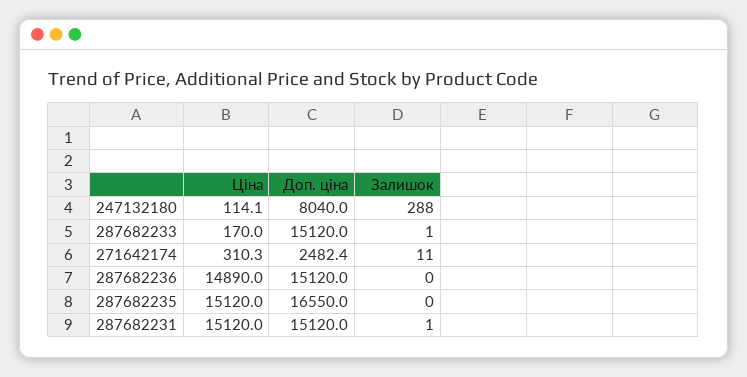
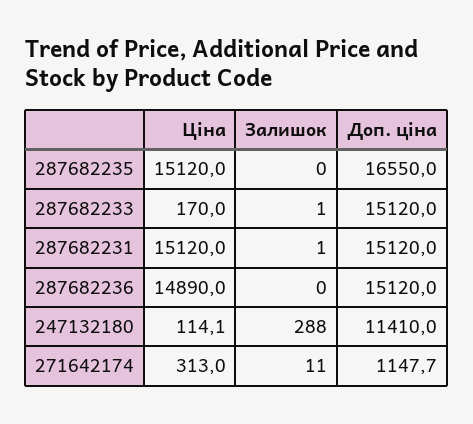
  {
    "Ціна": {
      "247132180": 114.1,
      "287682233": 170,
-     "271642174": 310.3,
+     "271642174": 313,
      "287682236": 14890,
      "287682235": 15120,
      "287682231": 15120
    },
    "Доп. ціна": {
-     "247132180": 8040,
+     "247132180": 11410,
      "287682233": 15120,
-     "271642174": 2482.4,
+     "271642174": 1147.7,
      "287682236": 15120,
      "287682235": 16550,
      "287682231": 15120
    },
    "Залишок": {
      "247132180": 288,
      "287682233": 1,
      "271642174": 11,
      "287682236": 0,
      "287682235": 0,
      "287682231": 1
    }
  }

